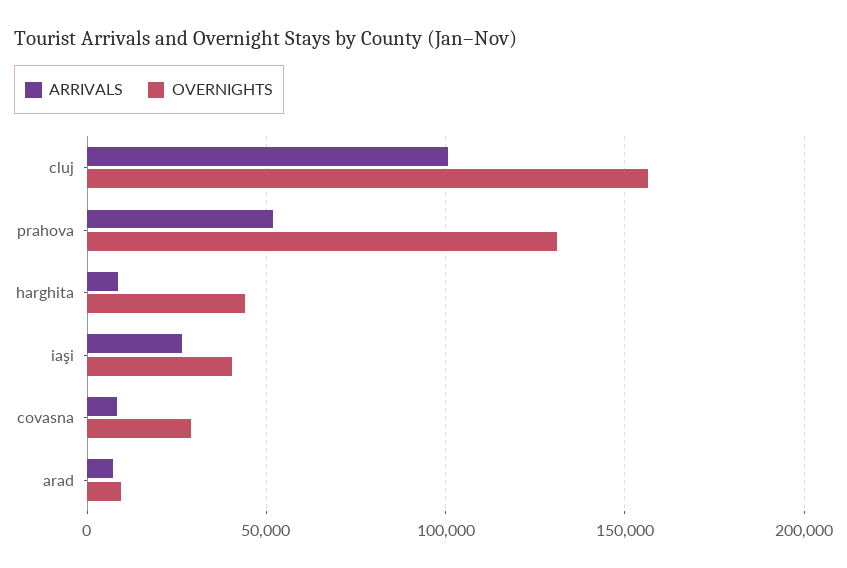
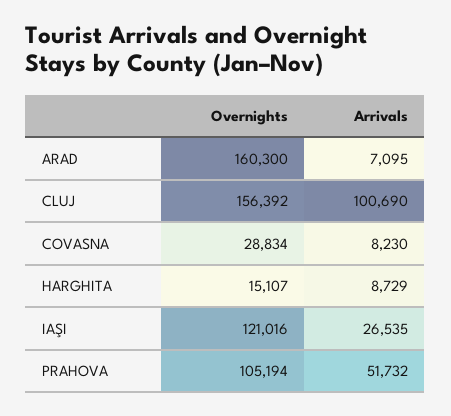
  {
    "ARRIVALS": {
      "cluj": 100690,
      "prahova": 51732,
      "harghita": 8729,
      "iaşi": 26535,
      "covasna": 8230,
      "arad": 7095
    },
    "OVERNIGHTS": {
      "cluj": 156392,
-     "prahova": 130000,
+     "prahova": 105194,
-     "harghita": 45000,
+     "harghita": 15107,
-     "iaşi": 40000,
+     "iaşi": 121016,
      "covasna": 28834,
-     "arad": 10000
+     "arad": 160300
    }
  }

